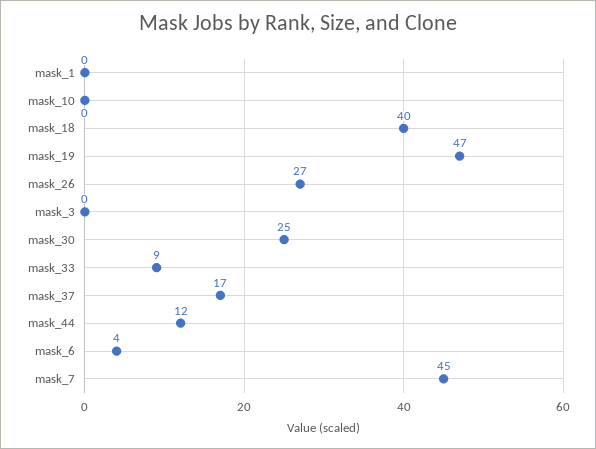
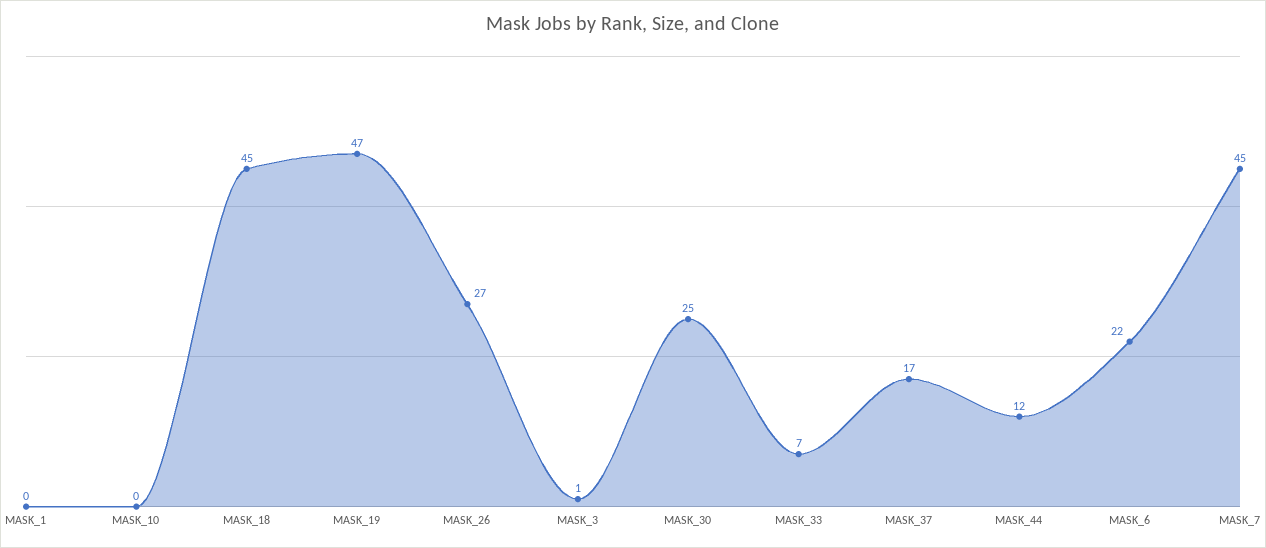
  {
    "mask_1": 0,
    "mask_10": 0,
-   "mask_18": 40,
+   "mask_18": 45,
    "mask_19": 47,
    "mask_26": 27,
-   "mask_3": 0,
+   "mask_3": 1,
    "mask_30": 25,
-   "mask_33": 9,
+   "mask_33": 7,
    "mask_37": 17,
    "mask_44": 12,
-   "mask_6": 4,
+   "mask_6": 22,
    "mask_7": 45
  }

